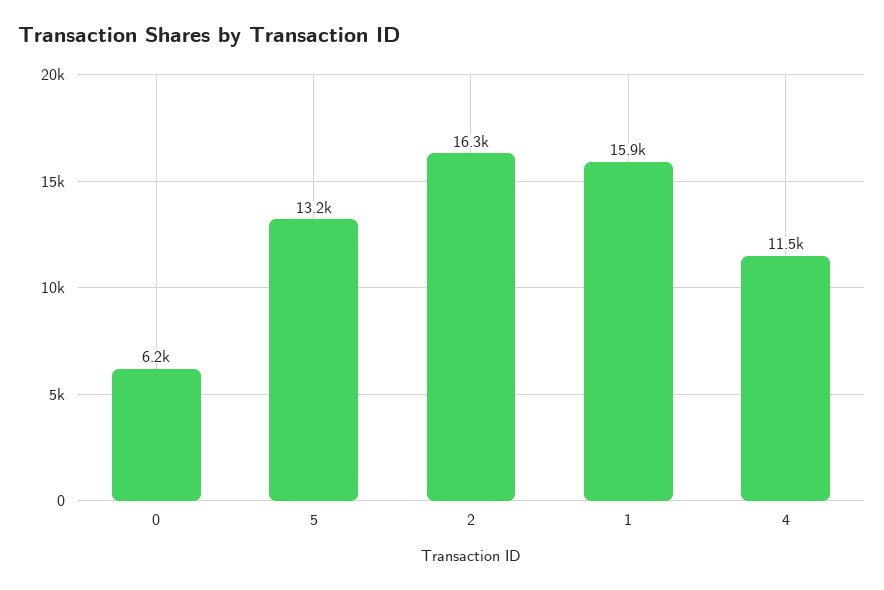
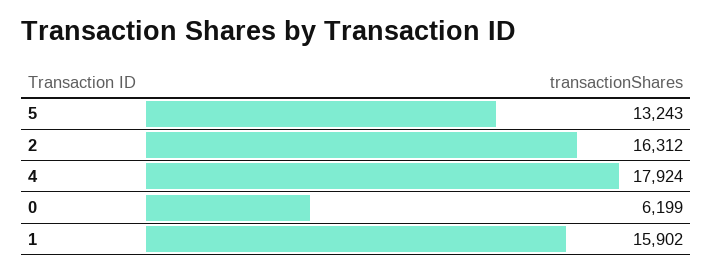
  {
    "0": 6199,
    "5": 13243,
    "2": 16312,
    "1": 15902,
-   "4": 11500
+   "4": 17924
  }

